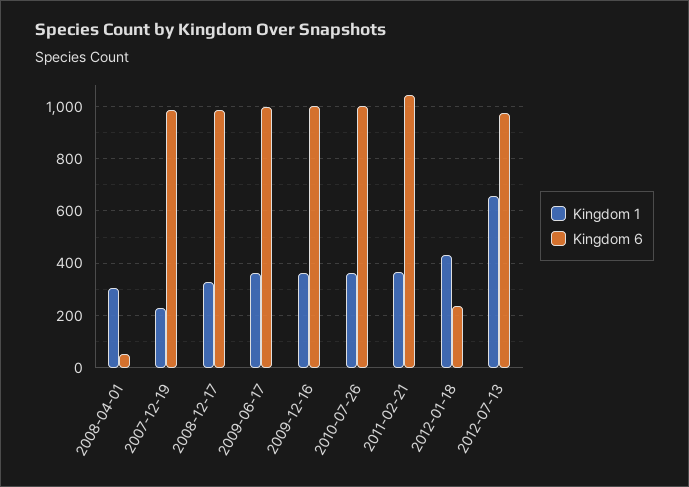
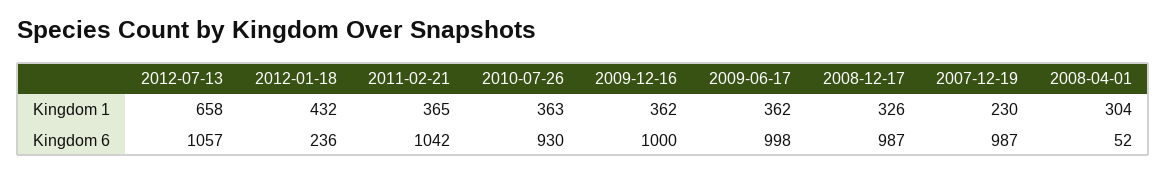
  {
    "Kingdom 1": {
      "2008-04-01": 304,
      "2007-12-19": 230,
      "2008-12-17": 326,
      "2009-06-17": 362,
      "2009-12-16": 362,
      "2010-07-26": 363,
      "2011-02-21": 365,
      "2012-01-18": 432,
      "2012-07-13": 658
    },
    "Kingdom 6": {
      "2008-04-01": 52,
      "2007-12-19": 987,
      "2008-12-17": 987,
      "2009-06-17": 998,
      "2009-12-16": 1000,
-     "2010-07-26": 1000,
+     "2010-07-26": 930,
      "2011-02-21": 1042,
      "2012-01-18": 236,
-     "2012-07-13": 975
+     "2012-07-13": 1057
    }
  }

